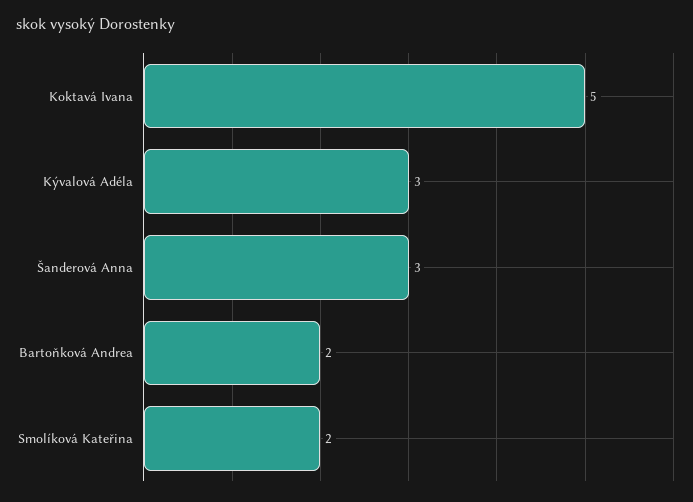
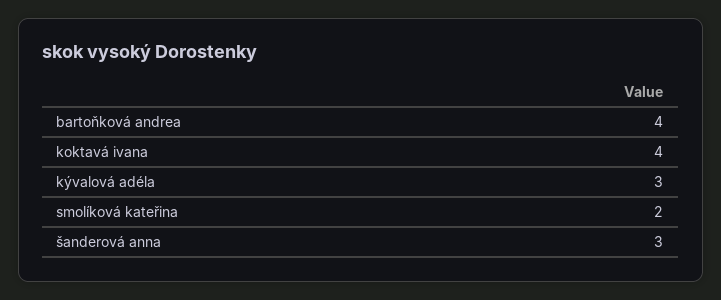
  {
-   "Koktavá Ivana": 5,
+   "Koktavá Ivana": 4,
    "Kývalová Adéla": 3,
    "Šanderová Anna": 3,
-   "Bartoňková Andrea": 2,
+   "Bartoňková Andrea": 4,
    "Smolíková Kateřina": 2
  }

